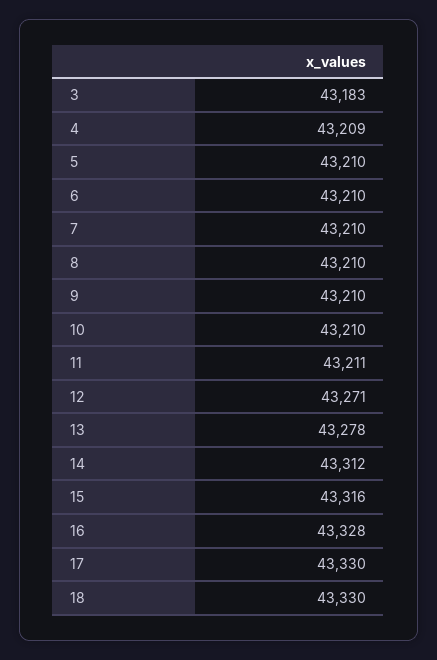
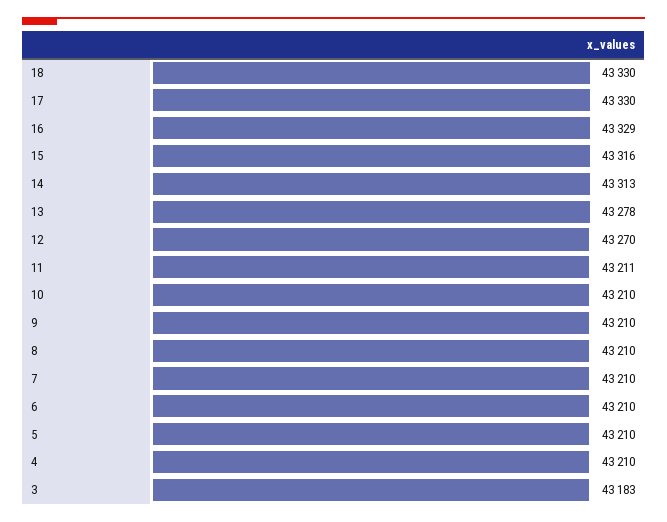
  {
    "3": 43183,
-   "4": 43209,
+   "4": 43210,
    "5": 43210,
    "6": 43210,
    "7": 43210,
    "8": 43210,
    "9": 43210,
    "10": 43210,
    "11": 43211,
-   "12": 43271,
+   "12": 43270,
    "13": 43278,
-   "14": 43312,
+   "14": 43313,
    "15": 43316,
-   "16": 43328,
+   "16": 43329,
    "17": 43330,
    "18": 43330
  }

